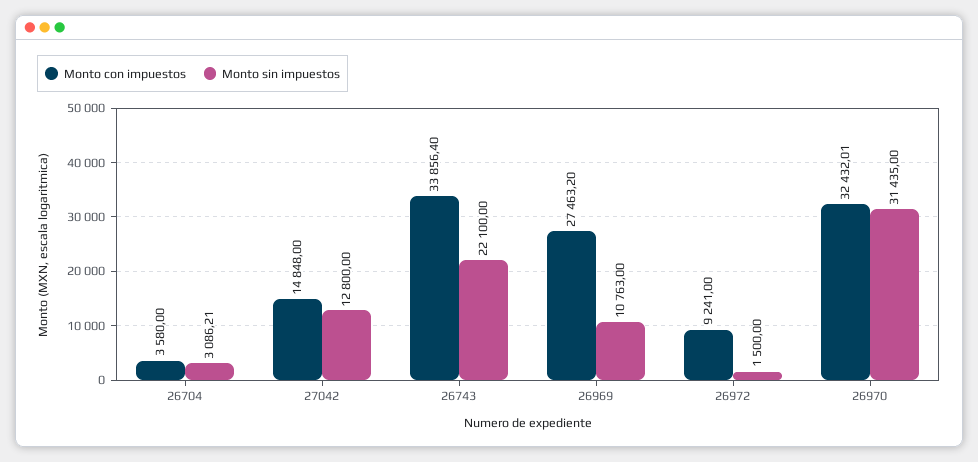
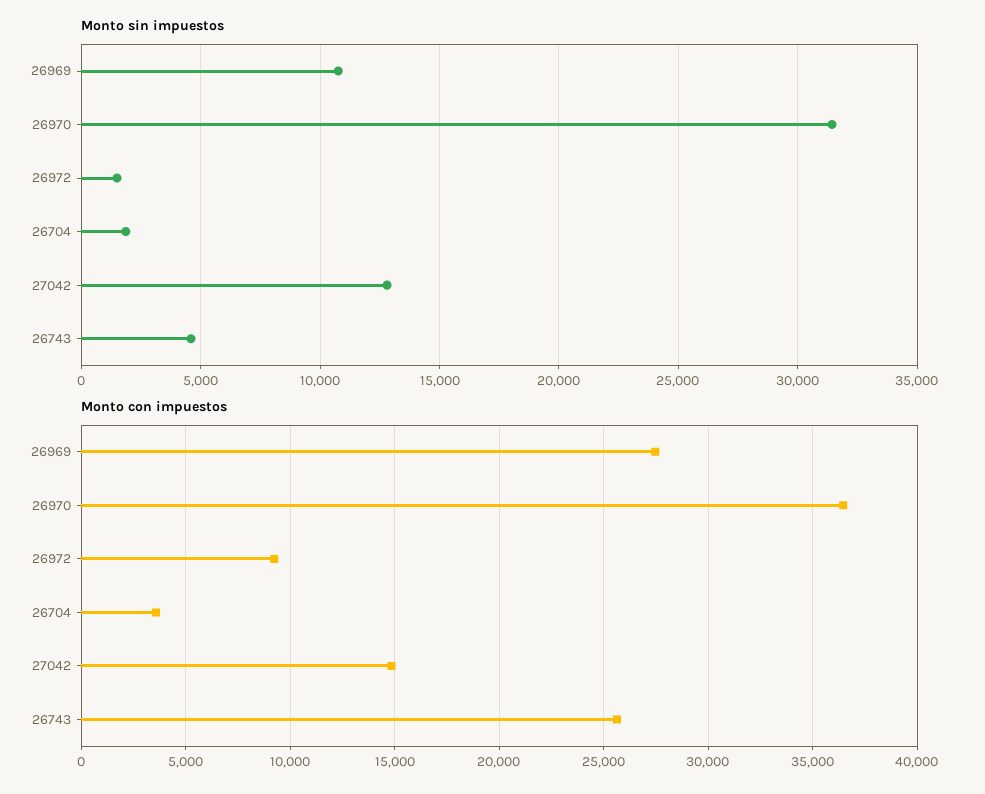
  {
    "Monto con impuestos": {
      "26704": 3580,
      "27042": 14848,
-     "26743": 33856.4,
+     "26743": 25500,
      "26969": 27463.2,
      "26972": 9241,
-     "26970": 32432.01
+     "26970": 36500
    },
    "Monto sin impuestos": {
-     "26704": 3086.21,
+     "26704": 2000,
      "27042": 12800,
-     "26743": 22100,
+     "26743": 4500,
      "26969": 10763,
      "26972": 1500,
      "26970": 31435
    }
  }

